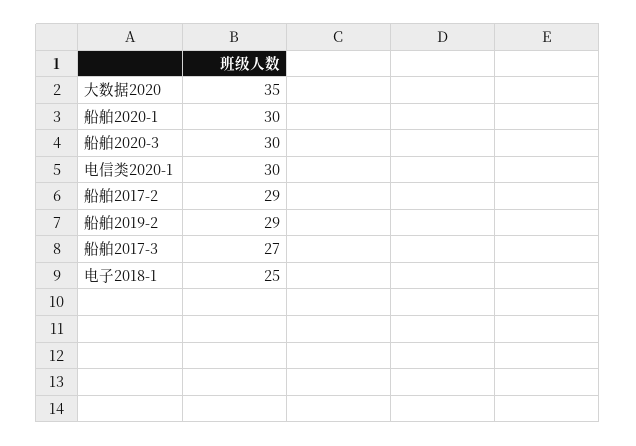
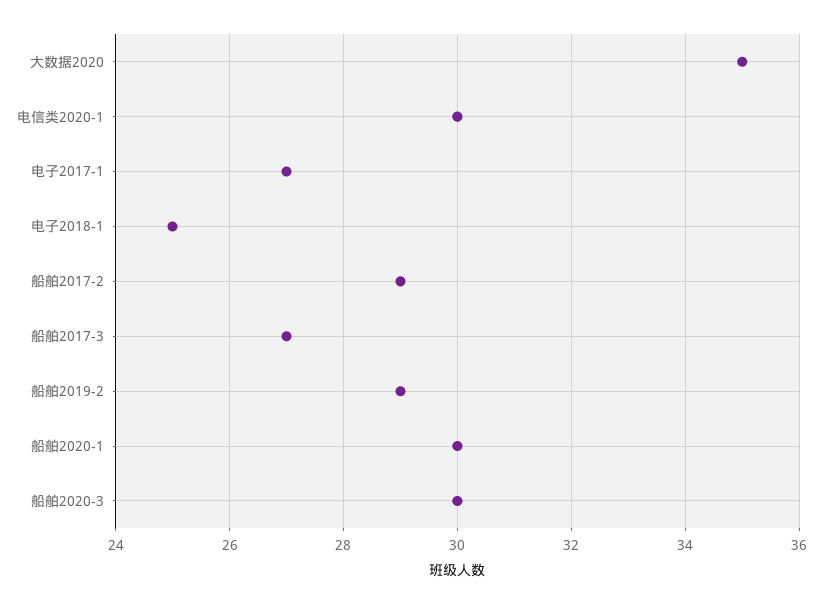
  {
    "大数据2020": 35,
    "船舶2020-1": 30,
    "船舶2020-3": 30,
    "电信类2020-1": 30,
    "船舶2017-2": 29,
    "船舶2019-2": 29,
    "船舶2017-3": 27,
-   "电子2018-1": 25
+   "电子2018-1": 25,
+   "电子2017-1": 27
  }

